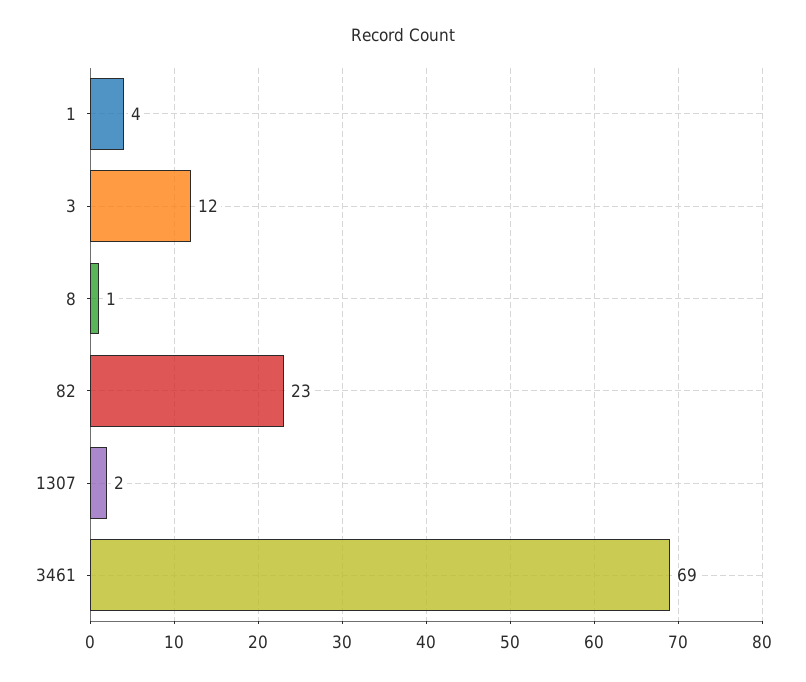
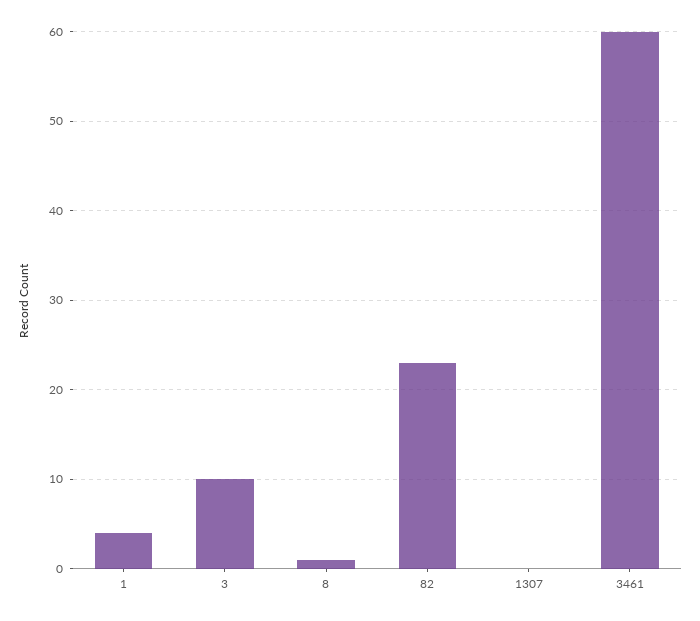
  {
    "1": 4,
-   "3": 12,
+   "3": 10,
    "8": 1,
    "82": 23,
-   "1307": 2,
+   "1307": 0,
-   "3461": 69
+   "3461": 60
  }

